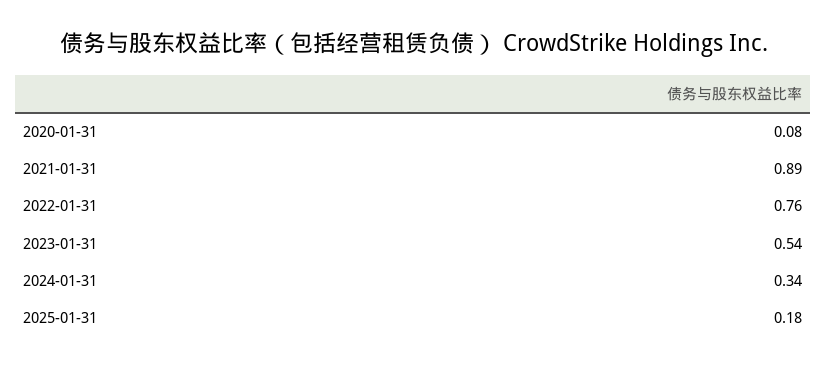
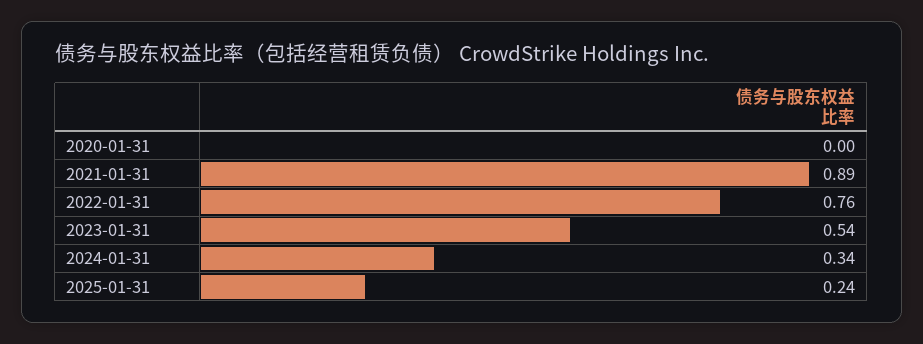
  {
-   "2020-01-31": 0.08,
+   "2020-01-31": 0,
    "2021-01-31": 0.89,
    "2022-01-31": 0.76,
    "2023-01-31": 0.54,
    "2024-01-31": 0.34,
-   "2025-01-31": 0.18
+   "2025-01-31": 0.24
  }

